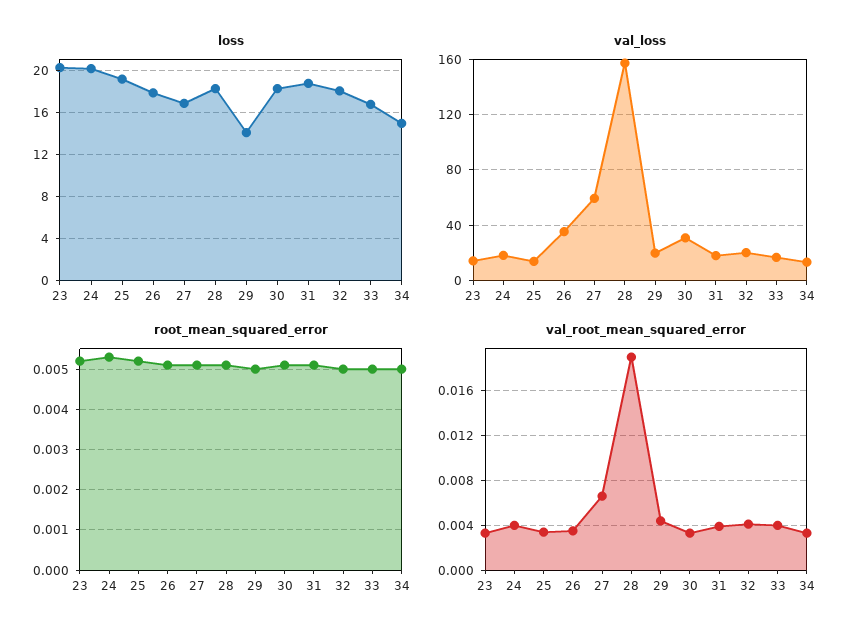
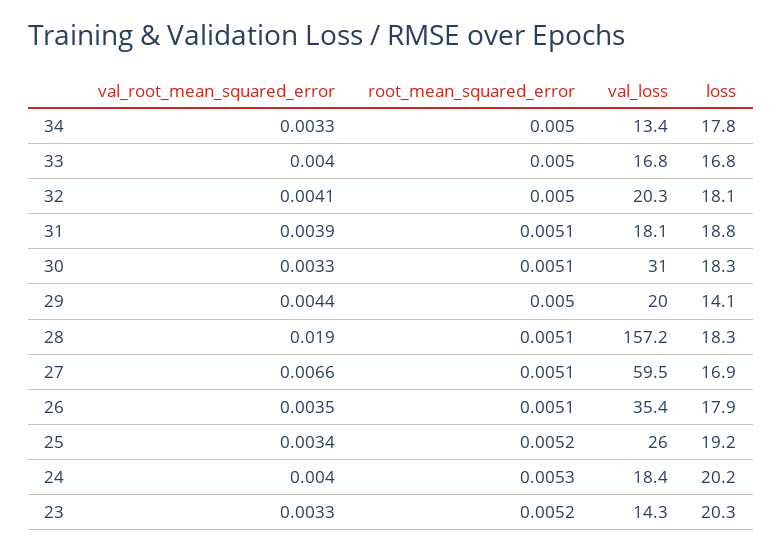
  {
    "loss": {
      "23": 20.3,
      "24": 20.2,
      "25": 19.2,
      "26": 17.9,
      "27": 16.9,
      "28": 18.3,
      "29": 14.1,
      "30": 18.3,
      "31": 18.8,
      "32": 18.1,
      "33": 16.8,
-     "34": 15
+     "34": 17.8
    },
    "val_loss": {
      "23": 14.3,
      "24": 18.4,
-     "25": 15,
+     "25": 26,
      "26": 35.4,
      "27": 59.5,
      "28": 157.2,
      "29": 20,
      "30": 31,
      "31": 18.1,
      "32": 20.3,
      "33": 16.8,
      "34": 13.4
    },
    "root_mean_squared_error": {
      "23": 0.0052,
      "24": 0.0053,
      "25": 0.0052,
      "26": 0.0051,
      "27": 0.0051,
      "28": 0.0051,
      "29": 0.005,
      "30": 0.0051,
      "31": 0.0051,
      "32": 0.005,
      "33": 0.005,
      "34": 0.005
    },
    "val_root_mean_squared_error": {
      "23": 0.0033,
      "24": 0.004,
      "25": 0.0034,
      "26": 0.0035,
      "27": 0.0066,
      "28": 0.019,
      "29": 0.0044,
      "30": 0.0033,
      "31": 0.0039,
      "32": 0.0041,
      "33": 0.004,
      "34": 0.0033
    }
  }

